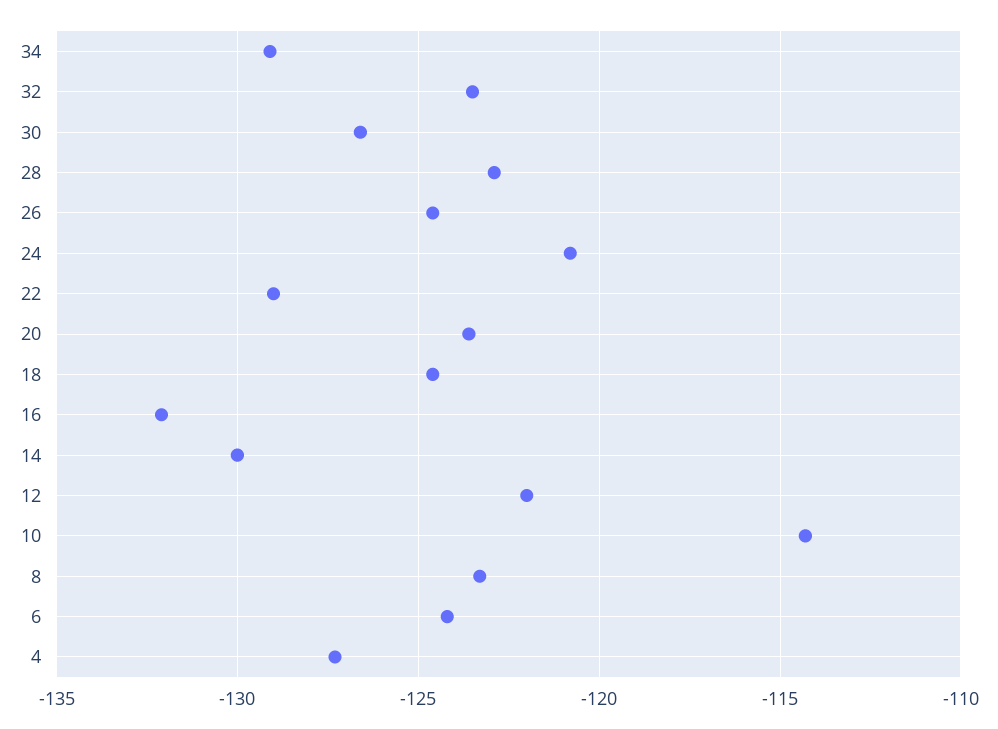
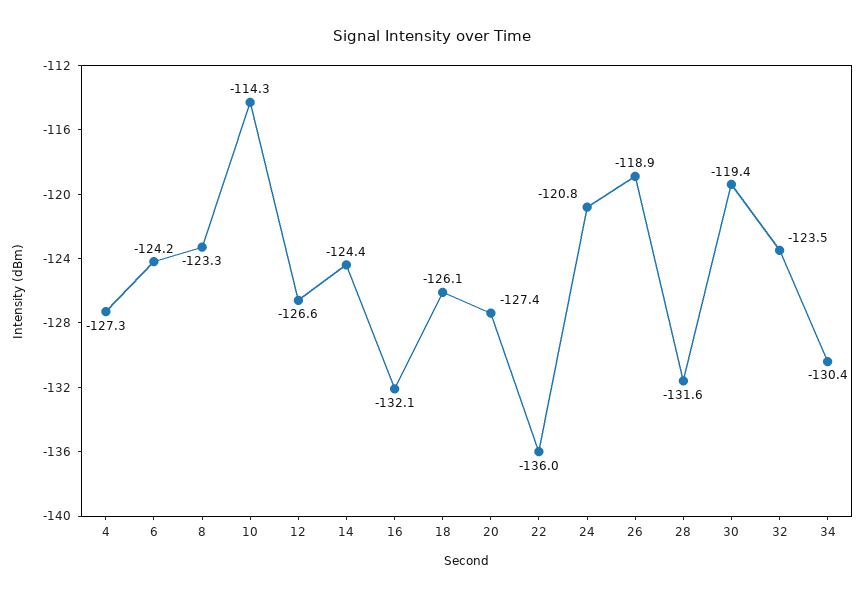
  {
-   "34": -129,
+   "34": -130.4,
    "32": -123.5,
-   "30": -126.5,
+   "30": -119.4,
-   "28": -123,
+   "28": -131.6,
-   "26": -124.5,
+   "26": -118.9,
    "24": -120.8,
-   "22": -129,
+   "22": -136,
-   "20": -123.5,
+   "20": -127.4,
-   "18": -124.5,
+   "18": -126.1,
    "16": -132.1,
-   "14": -130,
+   "14": -124.4,
-   "12": -122,
+   "12": -126.6,
    "10": -114.3,
    "8": -123.3,
    "6": -124.2,
    "4": -127.3
  }

